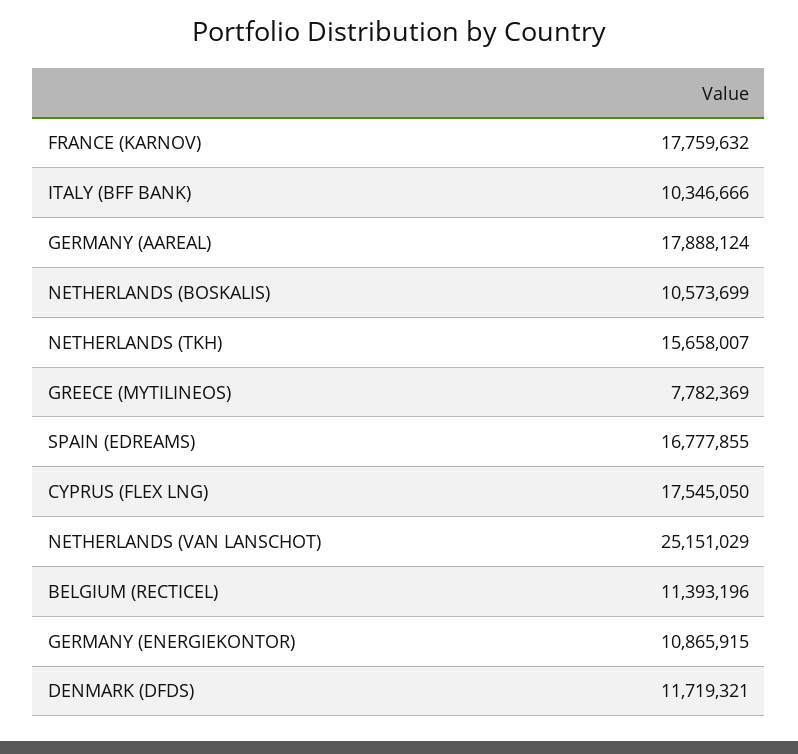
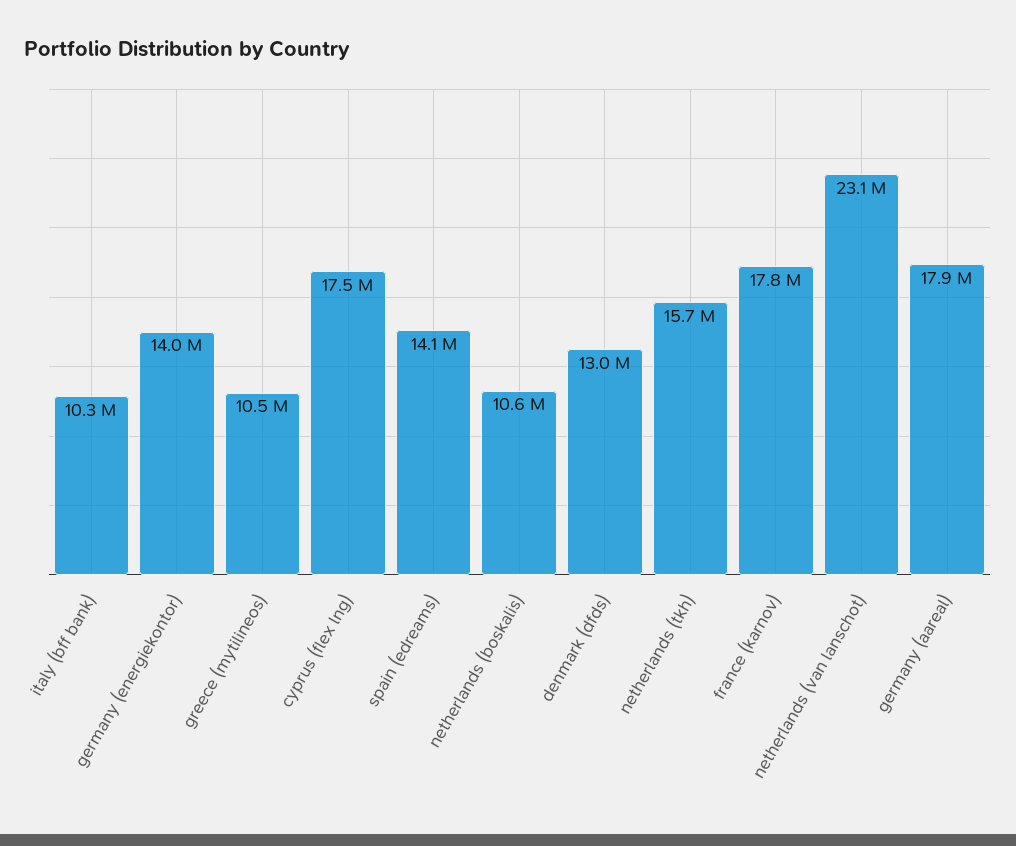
  {
    "FRANCE (KARNOV)": 17759632,
    "ITALY (BFF BANK)": 10346666,
    "GERMANY (AAREAL)": 17888124,
    "NETHERLANDS (BOSKALIS)": 10573699,
    "NETHERLANDS (TKH)": 15658007,
-   "GREECE (MYTILINEOS)": 7782369,
+   "GREECE (MYTILINEOS)": 10500000,
-   "SPAIN (EDREAMS)": 16777855,
+   "SPAIN (EDREAMS)": 14100000,
    "CYPRUS (FLEX LNG)": 17545050,
-   "NETHERLANDS (VAN LANSCHOT)": 25151029,
+   "NETHERLANDS (VAN LANSCHOT)": 23100000,
-   "BELGIUM (RECTICEL)": 11393196,
-   "GERMANY (ENERGIEKONTOR)": 10865915,
+   "GERMANY (ENERGIEKONTOR)": 14000000,
-   "DENMARK (DFDS)": 11719321
+   "DENMARK (DFDS)": 13000000
  }

